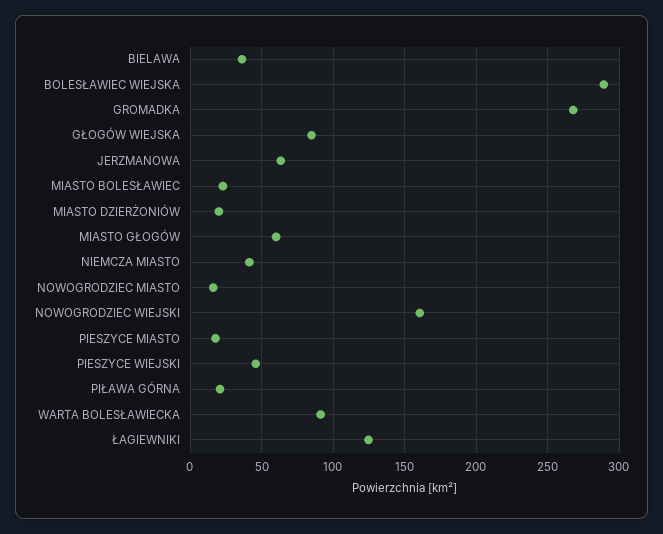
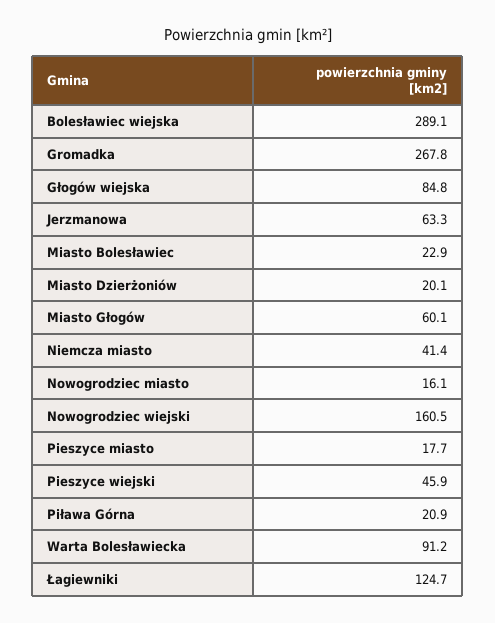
  {
-   "BIELAWA": 35,
    "BOLESŁAWIEC WIEJSKA": 289.1,
    "GROMADKA": 267.8,
    "GŁOGÓW WIEJSKA": 84.8,
    "JERZMANOWA": 63.3,
    "MIASTO BOLESŁAWIEC": 22.9,
    "MIASTO DZIERŻONIÓW": 20.1,
    "MIASTO GŁOGÓW": 60.1,
    "NIEMCZA MIASTO": 41.4,
    "NOWOGRODZIEC MIASTO": 16.1,
    "NOWOGRODZIEC WIEJSKI": 160.5,
    "PIESZYCE MIASTO": 17.7,
    "PIESZYCE WIEJSKI": 45.9,
    "PIŁAWA GÓRNA": 20.9,
    "WARTA BOLESŁAWIECKA": 91.2,
    "ŁAGIEWNIKI": 124.7
  }

